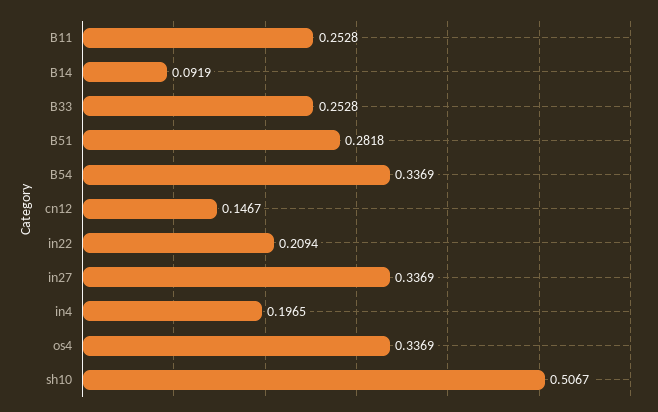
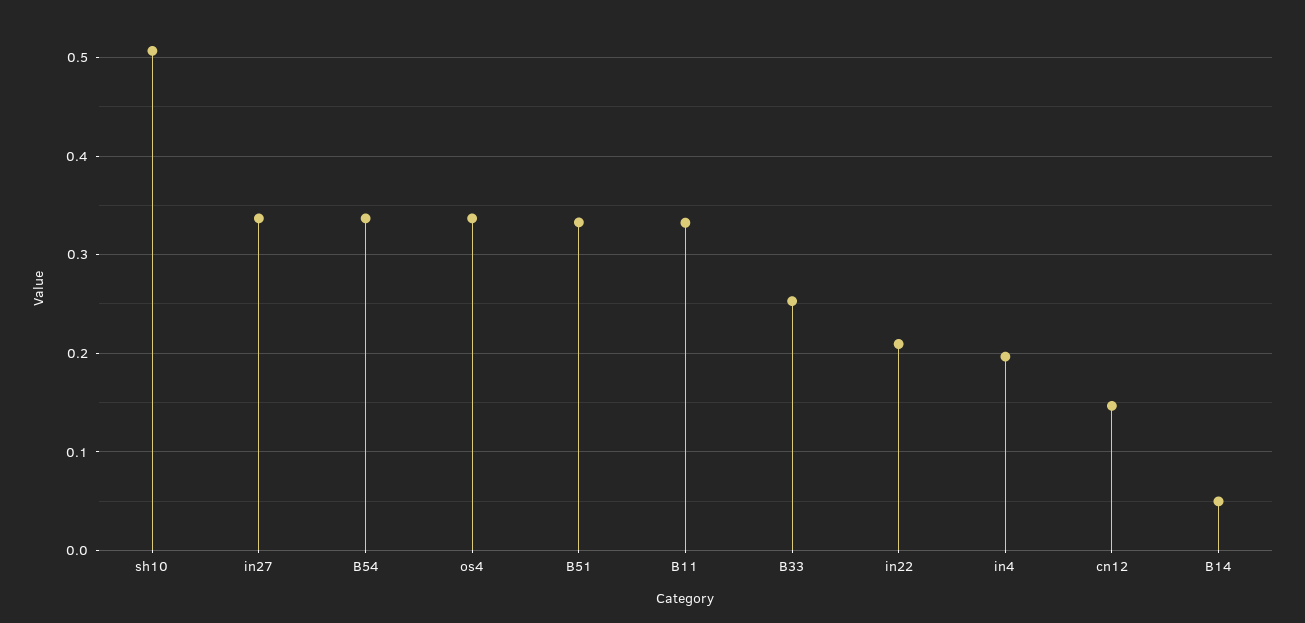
  {
-   "B11": 0.2528,
+   "B11": 0.33,
-   "B14": 0.0919,
+   "B14": 0.05,
    "B33": 0.2528,
-   "B51": 0.2818,
+   "B51": 0.33,
    "B54": 0.3369,
    "cn12": 0.1467,
    "in22": 0.2094,
    "in27": 0.3369,
    "in4": 0.1965,
    "os4": 0.3369,
    "sh10": 0.5067
  }

